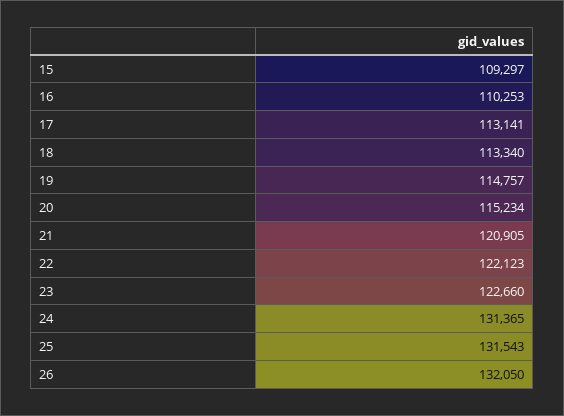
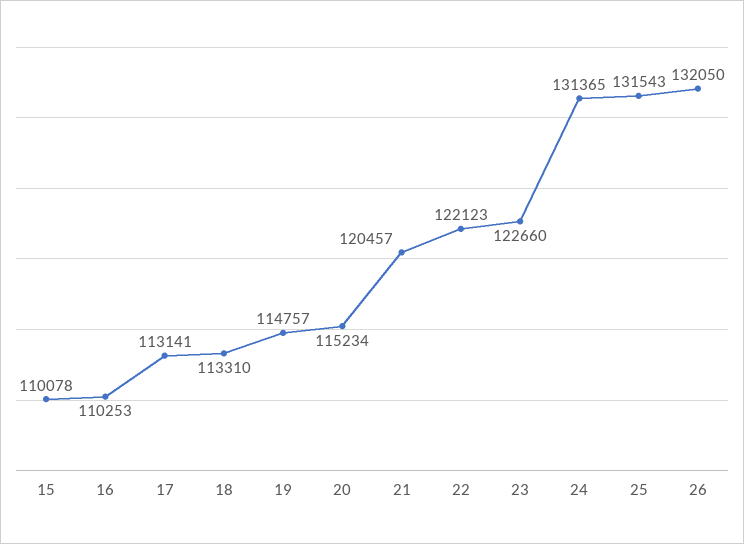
  {
-   "15": 109297,
+   "15": 110078,
    "16": 110253,
    "17": 113141,
-   "18": 113340,
+   "18": 113310,
    "19": 114757,
    "20": 115234,
-   "21": 120905,
+   "21": 120457,
    "22": 122123,
    "23": 122660,
    "24": 131365,
    "25": 131543,
    "26": 132050
  }

